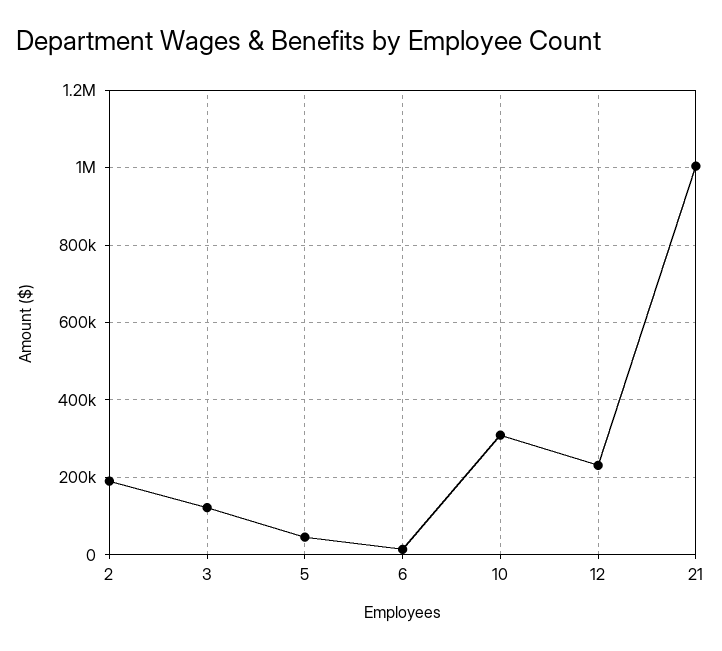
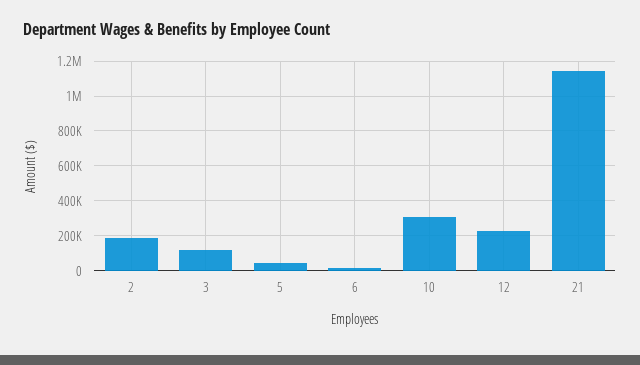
  {
    "2": 200000,
    "3": 120000,
    "5": 40000,
    "6": 20000,
    "10": 300000,
    "12": 240000,
-   "21": 1000000
+   "21": 1150000
  }

